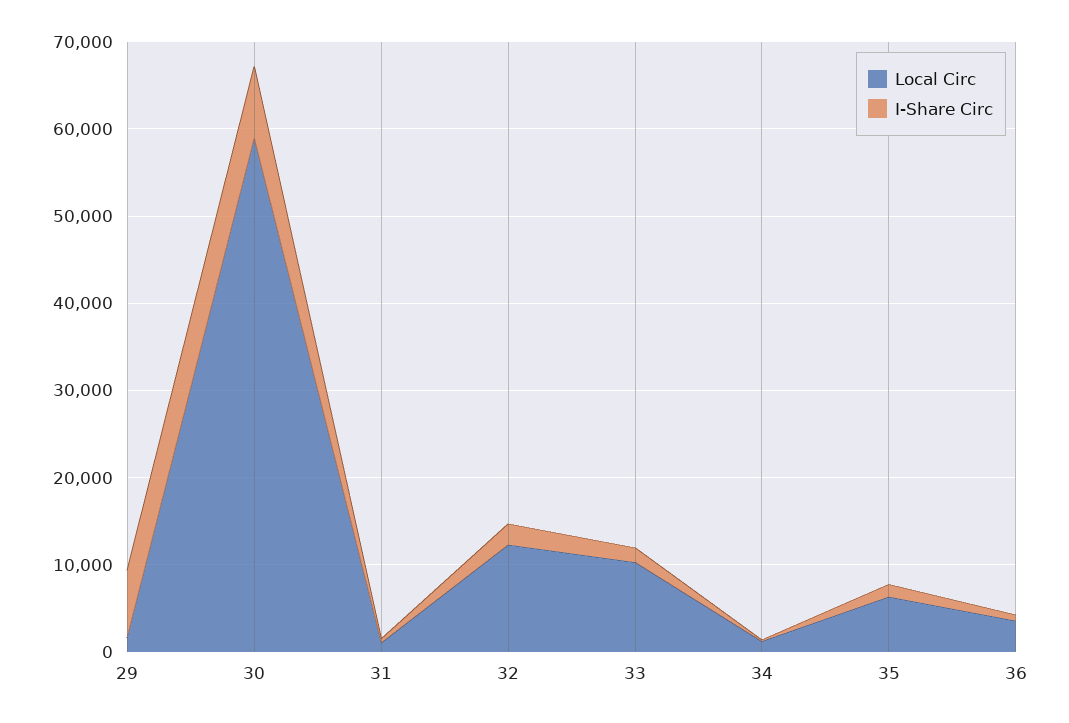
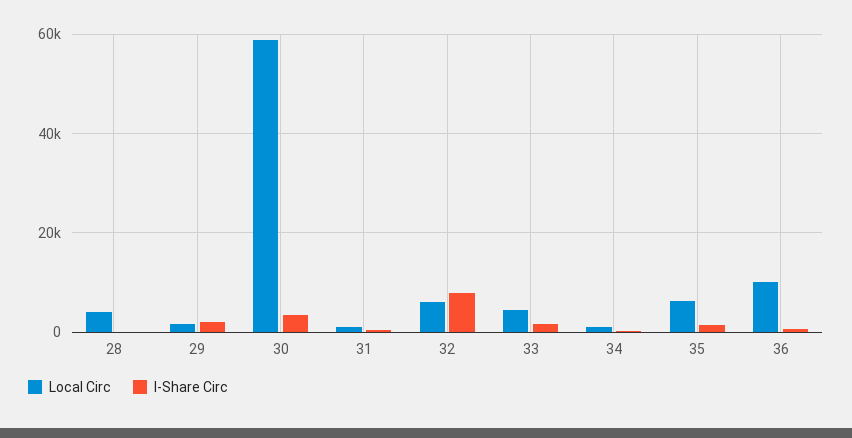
  {
    "Local Circ": {
      "29": 2000,
      "30": 58000,
      "31": 0,
-     "32": 12000,
+     "32": 6000,
-     "33": 10000,
+     "33": 4000,
      "34": 2000,
      "35": 6000,
-     "36": 4000
+     "36": 10000,
+     "28": 4000
    },
    "I-Share Circ": {
-     "29": 8000,
+     "29": 2000,
-     "30": 8000,
+     "30": 4000,
      "31": 0,
-     "32": 2000,
+     "32": 8000,
      "33": 2000,
      "34": 0,
      "35": 2000,
-     "36": 0
+     "36": 0,
+     "28": 0
    }
  }

